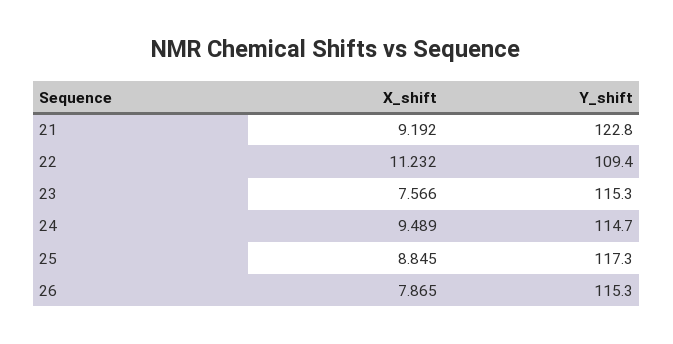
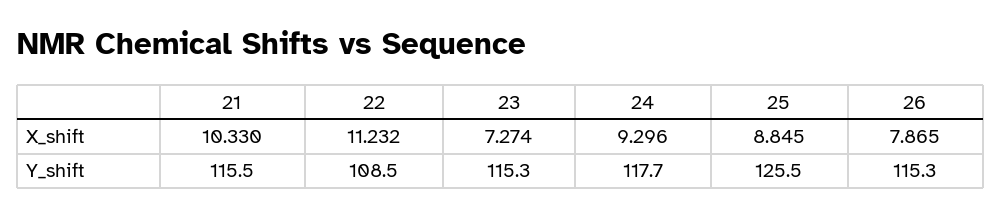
  {
    "X_shift": {
-     "21": 9.192,
+     "21": 10.33,
      "22": 11.232,
-     "23": 7.566,
+     "23": 7.274,
-     "24": 9.489,
+     "24": 9.296,
      "25": 8.845,
      "26": 7.865
    },
    "Y_shift": {
-     "21": 122.8,
+     "21": 115.5,
-     "22": 109.4,
+     "22": 108.5,
      "23": 115.3,
-     "24": 114.7,
+     "24": 117.7,
-     "25": 117.3,
+     "25": 125.5,
      "26": 115.3
    }
  }

